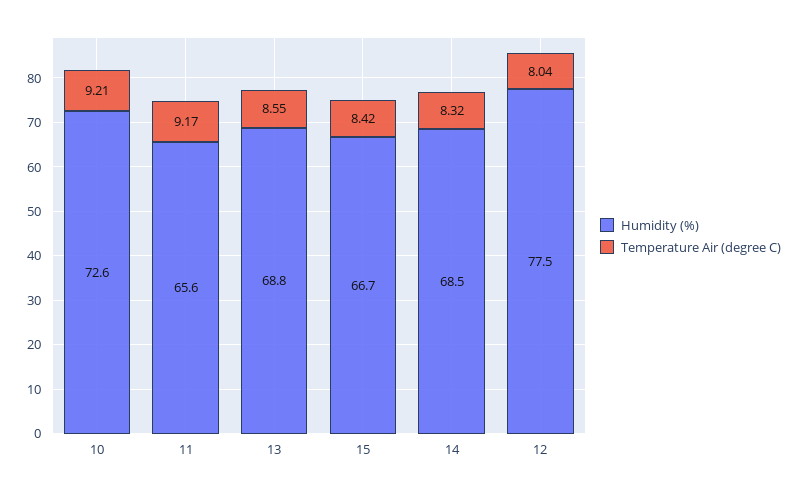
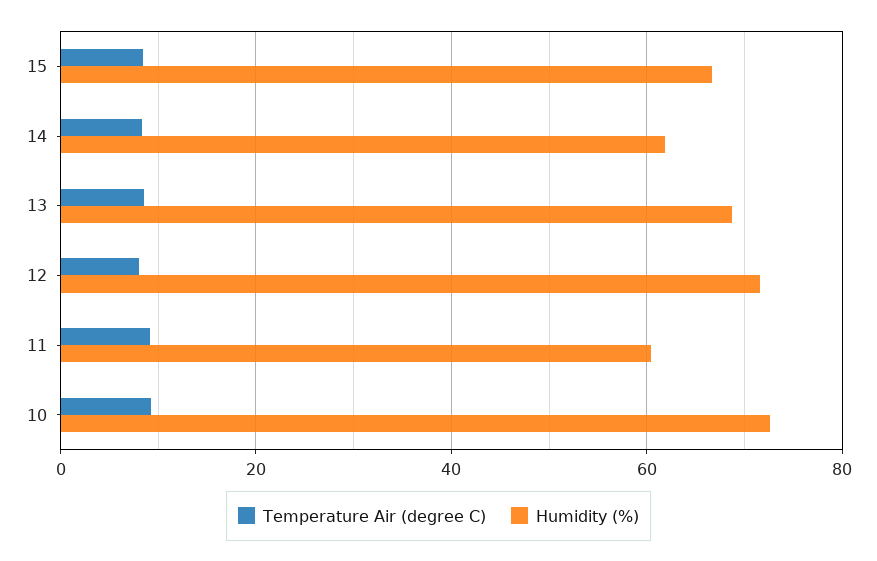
  {
    "Humidity (%)": {
      "10": 72.6,
-     "11": 65.6,
+     "11": 60,
      "13": 68.8,
      "15": 66.7,
-     "14": 68.5,
+     "14": 62,
-     "12": 77.5
+     "12": 72
    },
    "Temperature Air (degree C)": {
      "10": 9.21,
      "11": 9.17,
      "13": 8.55,
      "15": 8.42,
      "14": 8.32,
      "12": 8.04
    }
  }

